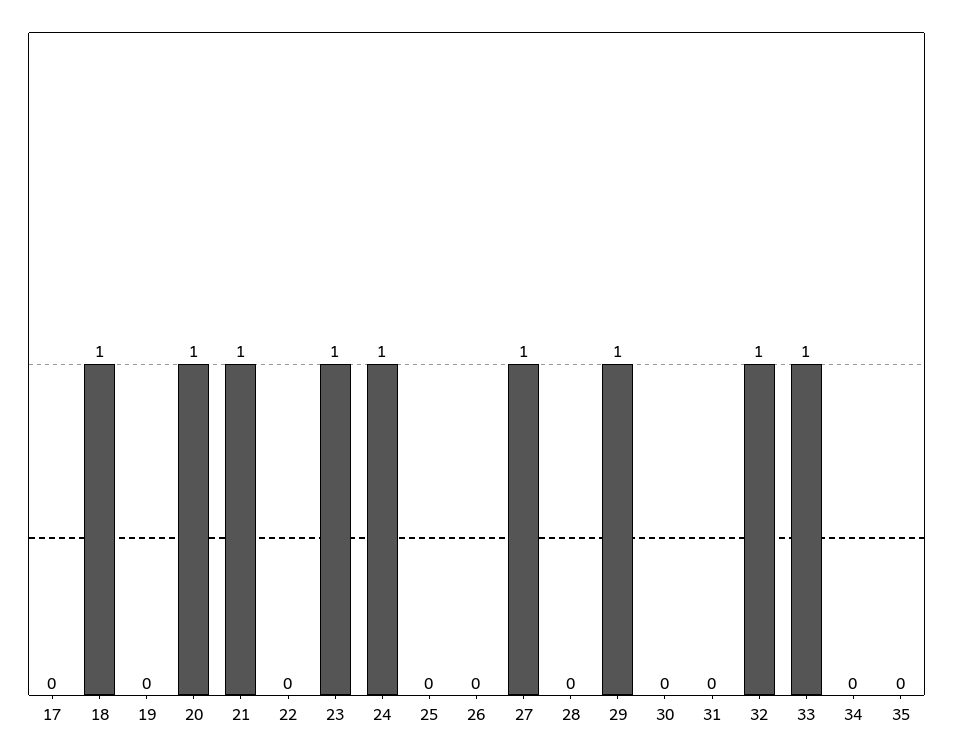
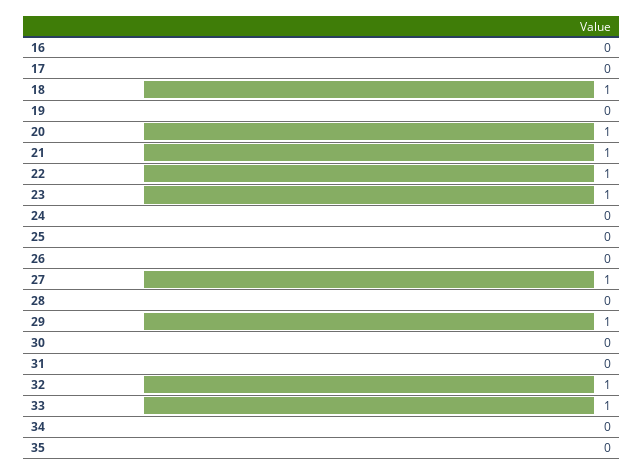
  {
    "17": 0,
    "18": 1,
    "19": 0,
    "20": 1,
    "21": 1,
-   "22": 0,
+   "22": 1,
    "23": 1,
-   "24": 1,
+   "24": 0,
    "25": 0,
    "26": 0,
    "27": 1,
    "28": 0,
    "29": 1,
    "30": 0,
    "31": 0,
    "32": 1,
    "33": 1,
    "34": 0,
-   "35": 0
+   "35": 0,
+   "16": 0
  }

